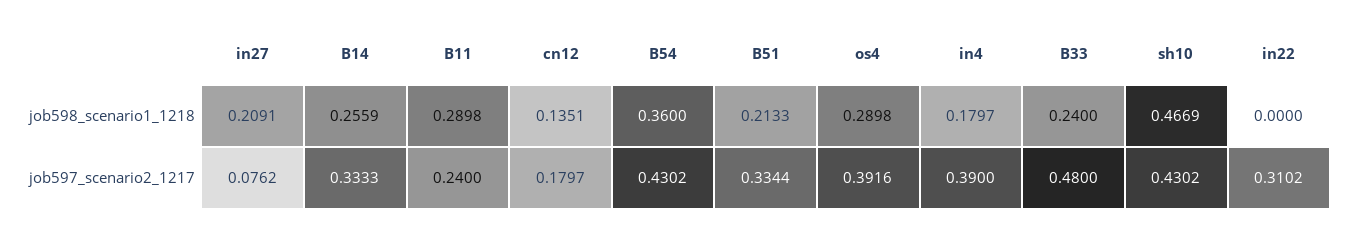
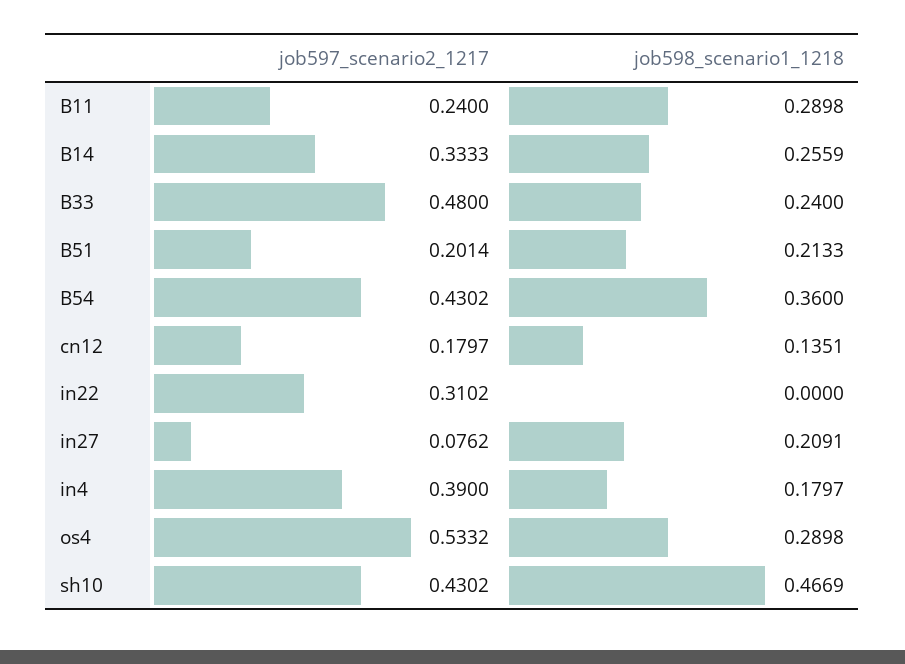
  {
    "in27": {
      "job598_scenario1_1218": 0.2091,
      "job597_scenario2_1217": 0.0762
    },
    "B14": {
      "job598_scenario1_1218": 0.2559,
      "job597_scenario2_1217": 0.3333
    },
    "B11": {
      "job598_scenario1_1218": 0.2898,
      "job597_scenario2_1217": 0.24
    },
    "cn12": {
      "job598_scenario1_1218": 0.1351,
      "job597_scenario2_1217": 0.1797
    },
    "B54": {
      "job598_scenario1_1218": 0.36,
      "job597_scenario2_1217": 0.4302
    },
    "B51": {
      "job598_scenario1_1218": 0.2133,
-     "job597_scenario2_1217": 0.3344
+     "job597_scenario2_1217": 0.2014
    },
    "os4": {
      "job598_scenario1_1218": 0.2898,
-     "job597_scenario2_1217": 0.3916
+     "job597_scenario2_1217": 0.5332
    },
    "in4": {
      "job598_scenario1_1218": 0.1797,
      "job597_scenario2_1217": 0.39
    },
    "B33": {
      "job598_scenario1_1218": 0.24,
      "job597_scenario2_1217": 0.48
    },
    "sh10": {
      "job598_scenario1_1218": 0.4669,
      "job597_scenario2_1217": 0.4302
    },
    "in22": {
      "job598_scenario1_1218": 0,
      "job597_scenario2_1217": 0.3102
    }
  }

